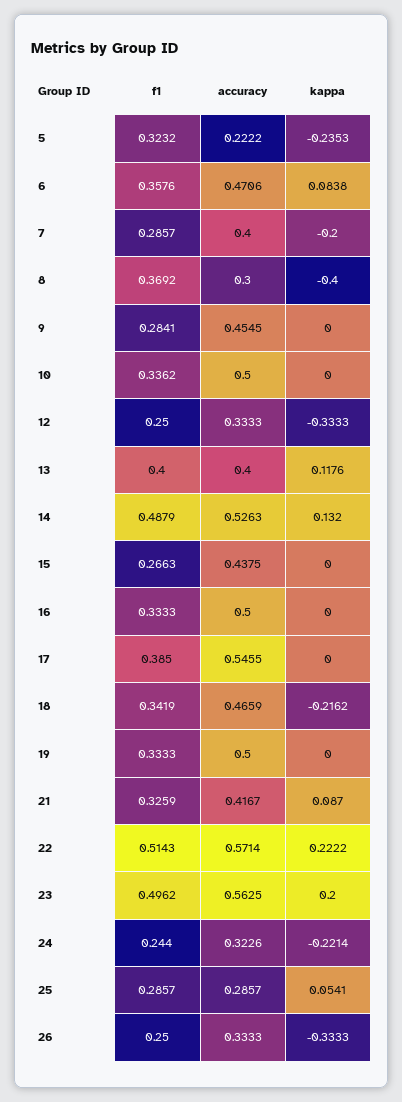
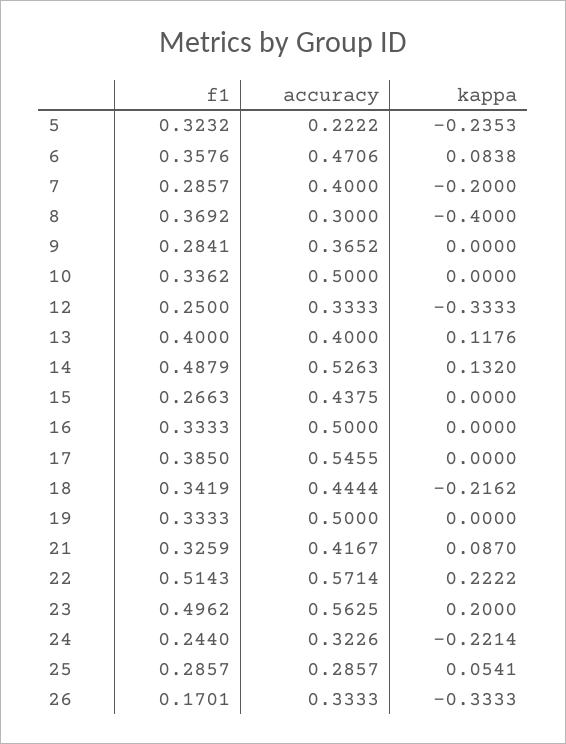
  {
    "f1": {
      "5": 0.3232,
      "6": 0.3576,
      "7": 0.2857,
      "8": 0.3692,
      "9": 0.2841,
      "10": 0.3362,
      "12": 0.25,
      "13": 0.4,
      "14": 0.4879,
      "15": 0.2663,
      "16": 0.3333,
      "17": 0.385,
      "18": 0.3419,
      "19": 0.3333,
      "21": 0.3259,
      "22": 0.5143,
      "23": 0.4962,
      "24": 0.244,
      "25": 0.2857,
-     "26": 0.25
+     "26": 0.1701
    },
    "accuracy": {
      "5": 0.2222,
      "6": 0.4706,
      "7": 0.4,
      "8": 0.3,
-     "9": 0.4545,
+     "9": 0.3652,
      "10": 0.5,
      "12": 0.3333,
      "13": 0.4,
      "14": 0.5263,
      "15": 0.4375,
      "16": 0.5,
      "17": 0.5455,
-     "18": 0.4659,
+     "18": 0.4444,
      "19": 0.5,
      "21": 0.4167,
      "22": 0.5714,
      "23": 0.5625,
      "24": 0.3226,
      "25": 0.2857,
      "26": 0.3333
    },
    "kappa": {
      "5": -0.2353,
      "6": 0.0838,
      "7": -0.2,
      "8": -0.4,
      "9": 0,
      "10": 0,
      "12": -0.3333,
      "13": 0.1176,
      "14": 0.132,
      "15": 0,
      "16": 0,
      "17": 0,
      "18": -0.2162,
      "19": 0,
      "21": 0.087,
      "22": 0.2222,
      "23": 0.2,
      "24": -0.2214,
      "25": 0.0541,
      "26": -0.3333
    }
  }

